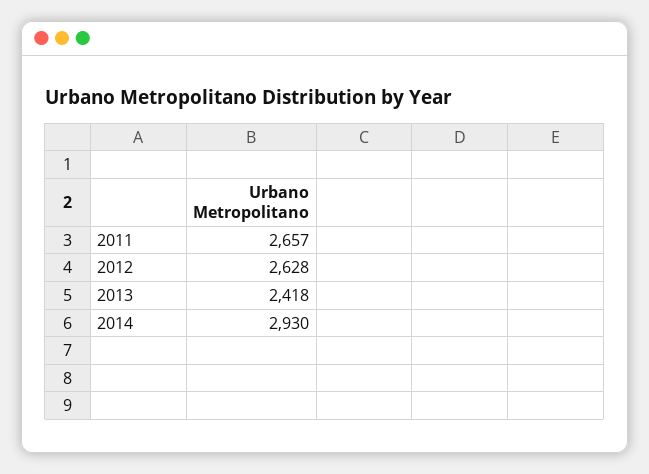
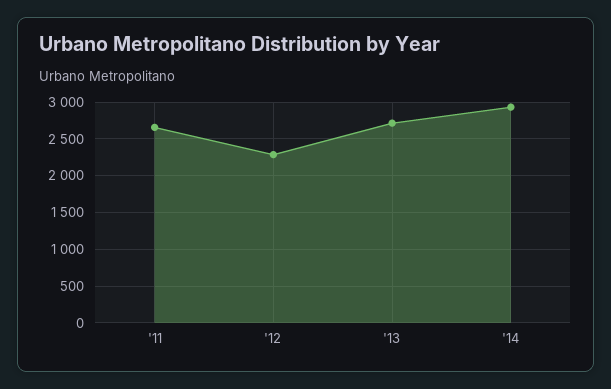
  {
    "2011": 2657,
-   "2012": 2628,
+   "2012": 2300,
-   "2013": 2418,
+   "2013": 2700,
    "2014": 2930
  }

